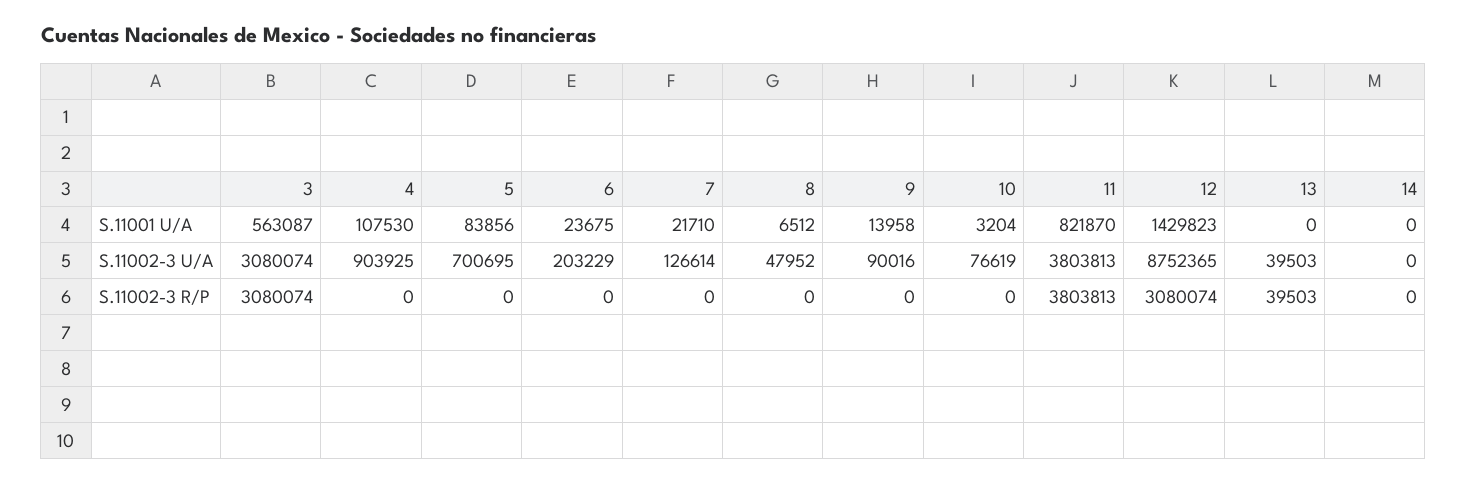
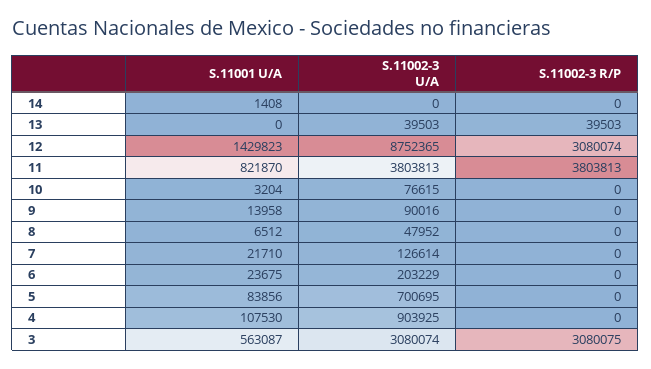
  {
    "3": {
      "S.11001 U/A": 563087,
      "S.11002-3 U/A": 3080074,
-     "S.11002-3 R/P": 3080074
+     "S.11002-3 R/P": 3080075
    },
    "4": {
      "S.11001 U/A": 107530,
      "S.11002-3 U/A": 903925,
      "S.11002-3 R/P": 0
    },
    "5": {
      "S.11001 U/A": 83856,
      "S.11002-3 U/A": 700695,
      "S.11002-3 R/P": 0
    },
    "6": {
      "S.11001 U/A": 23675,
      "S.11002-3 U/A": 203229,
      "S.11002-3 R/P": 0
    },
    "7": {
      "S.11001 U/A": 21710,
      "S.11002-3 U/A": 126614,
      "S.11002-3 R/P": 0
    },
    "8": {
      "S.11001 U/A": 6512,
      "S.11002-3 U/A": 47952,
      "S.11002-3 R/P": 0
    },
    "9": {
      "S.11001 U/A": 13958,
      "S.11002-3 U/A": 90016,
      "S.11002-3 R/P": 0
    },
    "10": {
      "S.11001 U/A": 3204,
-     "S.11002-3 U/A": 76619,
+     "S.11002-3 U/A": 76615,
      "S.11002-3 R/P": 0
    },
    "11": {
      "S.11001 U/A": 821870,
      "S.11002-3 U/A": 3803813,
      "S.11002-3 R/P": 3803813
    },
    "12": {
      "S.11001 U/A": 1429823,
      "S.11002-3 U/A": 8752365,
      "S.11002-3 R/P": 3080074
    },
    "13": {
      "S.11001 U/A": 0,
      "S.11002-3 U/A": 39503,
      "S.11002-3 R/P": 39503
    },
    "14": {
-     "S.11001 U/A": 0,
+     "S.11001 U/A": 1408,
      "S.11002-3 U/A": 0,
      "S.11002-3 R/P": 0
    }
  }

